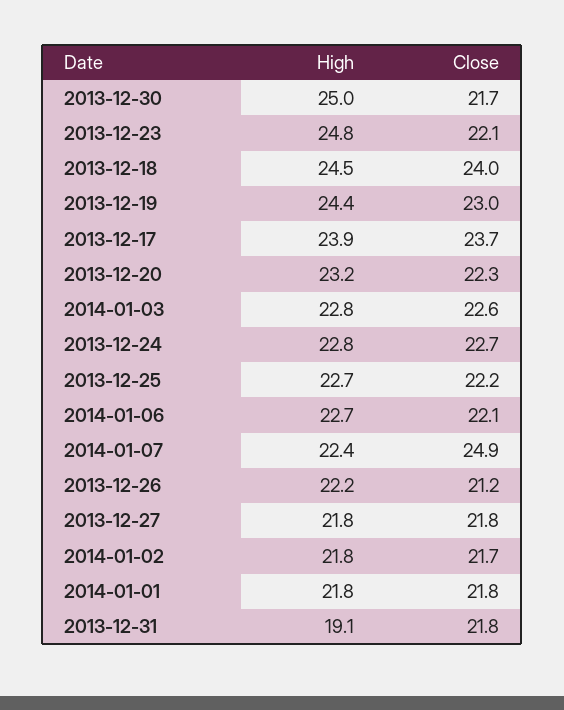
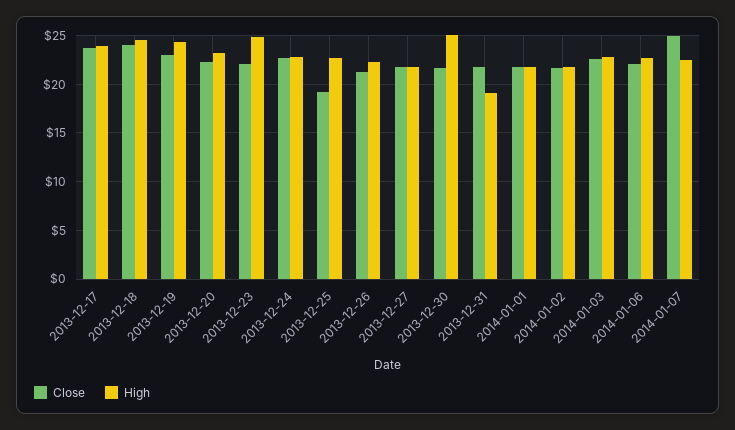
  {
    "High": {
      "2013-12-30": 25,
      "2013-12-23": 24.8,
      "2013-12-18": 24.5,
      "2013-12-19": 24.4,
      "2013-12-17": 23.9,
      "2013-12-20": 23.2,
      "2014-01-03": 22.8,
      "2013-12-24": 22.8,
      "2013-12-25": 22.7,
      "2014-01-06": 22.7,
      "2014-01-07": 22.4,
      "2013-12-26": 22.2,
      "2013-12-27": 21.8,
      "2014-01-02": 21.8,
      "2014-01-01": 21.8,
      "2013-12-31": 19.1
    },
    "Close": {
      "2013-12-30": 21.7,
      "2013-12-23": 22.1,
      "2013-12-18": 24,
      "2013-12-19": 23,
      "2013-12-17": 23.7,
      "2013-12-20": 22.3,
      "2014-01-03": 22.6,
      "2013-12-24": 22.7,
-     "2013-12-25": 22.2,
+     "2013-12-25": 19,
      "2014-01-06": 22.1,
      "2014-01-07": 24.9,
      "2013-12-26": 21.2,
      "2013-12-27": 21.8,
      "2014-01-02": 21.7,
      "2014-01-01": 21.8,
      "2013-12-31": 21.8
    }
  }

